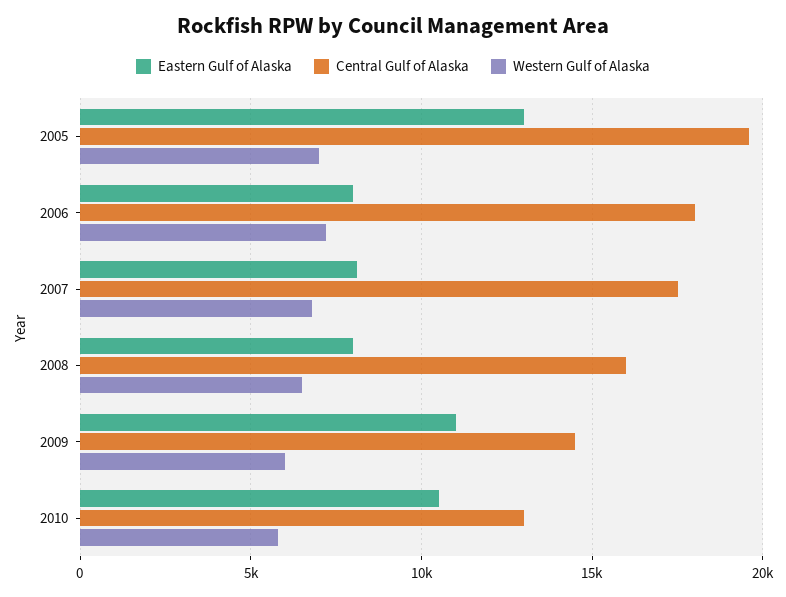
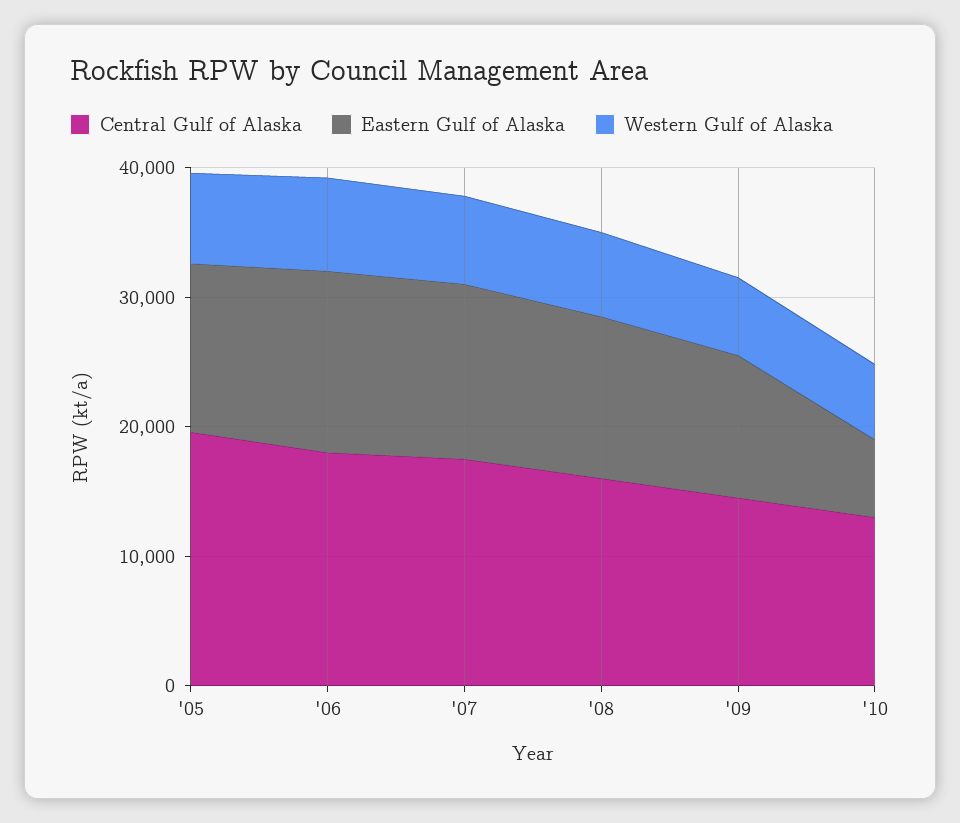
  {
    "Eastern Gulf of Alaska": {
      "2005": 13000,
-     "2006": 8000,
+     "2006": 14000,
-     "2007": 8000,
+     "2007": 14000,
-     "2008": 8000,
+     "2008": 12000,
      "2009": 11000,
-     "2010": 10500
+     "2010": 6000
    },
    "Central Gulf of Alaska": {
      "2005": 19500,
      "2006": 18000,
      "2007": 17500,
      "2008": 16000,
      "2009": 14500,
      "2010": 13000
    },
    "Western Gulf of Alaska": {
      "2005": 7000,
      "2006": 7000,
      "2007": 7000,
      "2008": 6500,
      "2009": 6000,
      "2010": 6000
    }
  }

